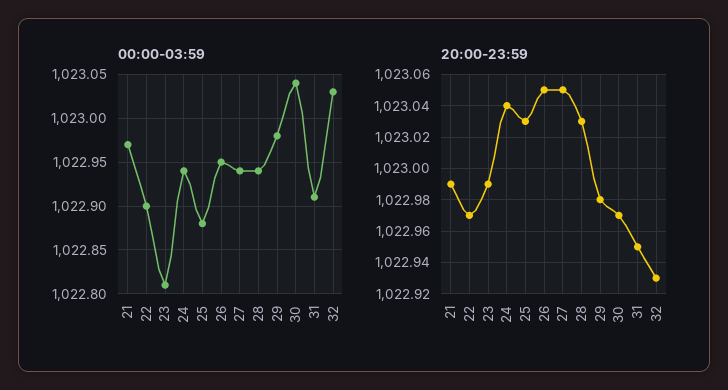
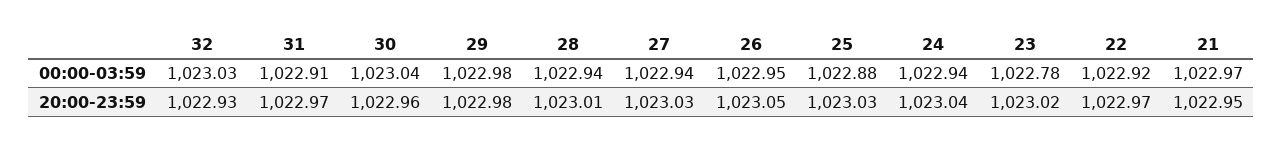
  {
    "00:00-03:59": {
      "21": 1022.97,
-     "22": 1022.9,
+     "22": 1022.92,
-     "23": 1022.81,
+     "23": 1022.78,
      "24": 1022.94,
      "25": 1022.88,
      "26": 1022.95,
      "27": 1022.94,
      "28": 1022.94,
      "29": 1022.98,
      "30": 1023.04,
      "31": 1022.91,
      "32": 1023.03
    },
    "20:00-23:59": {
-     "21": 1022.99,
+     "21": 1022.95,
      "22": 1022.97,
-     "23": 1022.99,
+     "23": 1023.02,
      "24": 1023.04,
      "25": 1023.03,
      "26": 1023.05,
-     "27": 1023.05,
+     "27": 1023.03,
-     "28": 1023.03,
+     "28": 1023.01,
      "29": 1022.98,
-     "30": 1022.97,
+     "30": 1022.96,
-     "31": 1022.95,
+     "31": 1022.97,
      "32": 1022.93
    }
  }

